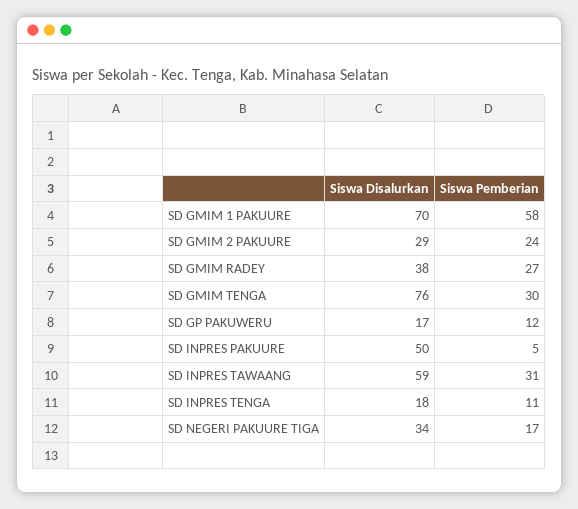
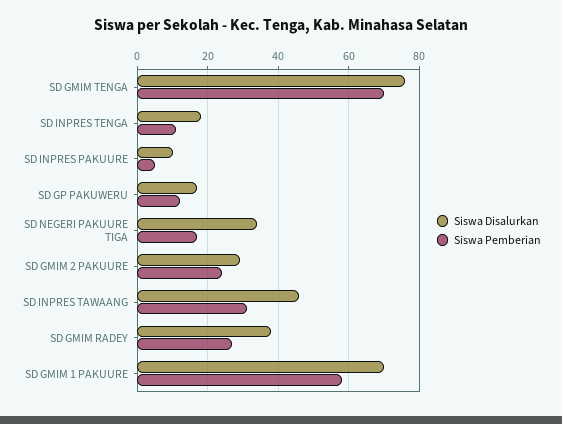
  {
    "Siswa Disalurkan": {
      "SD GMIM 1 PAKUURE": 70,
      "SD GMIM 2 PAKUURE": 29,
      "SD GMIM RADEY": 38,
      "SD GMIM TENGA": 76,
      "SD GP PAKUWERU": 17,
-     "SD INPRES PAKUURE": 50,
+     "SD INPRES PAKUURE": 10,
-     "SD INPRES TAWAANG": 59,
+     "SD INPRES TAWAANG": 45,
      "SD INPRES TENGA": 18,
      "SD NEGERI PAKUURE TIGA": 34
    },
    "Siswa Pemberian": {
      "SD GMIM 1 PAKUURE": 58,
      "SD GMIM 2 PAKUURE": 24,
      "SD GMIM RADEY": 27,
-     "SD GMIM TENGA": 30,
+     "SD GMIM TENGA": 70,
      "SD GP PAKUWERU": 12,
      "SD INPRES PAKUURE": 5,
      "SD INPRES TAWAANG": 31,
      "SD INPRES TENGA": 11,
      "SD NEGERI PAKUURE TIGA": 17
    }
  }

